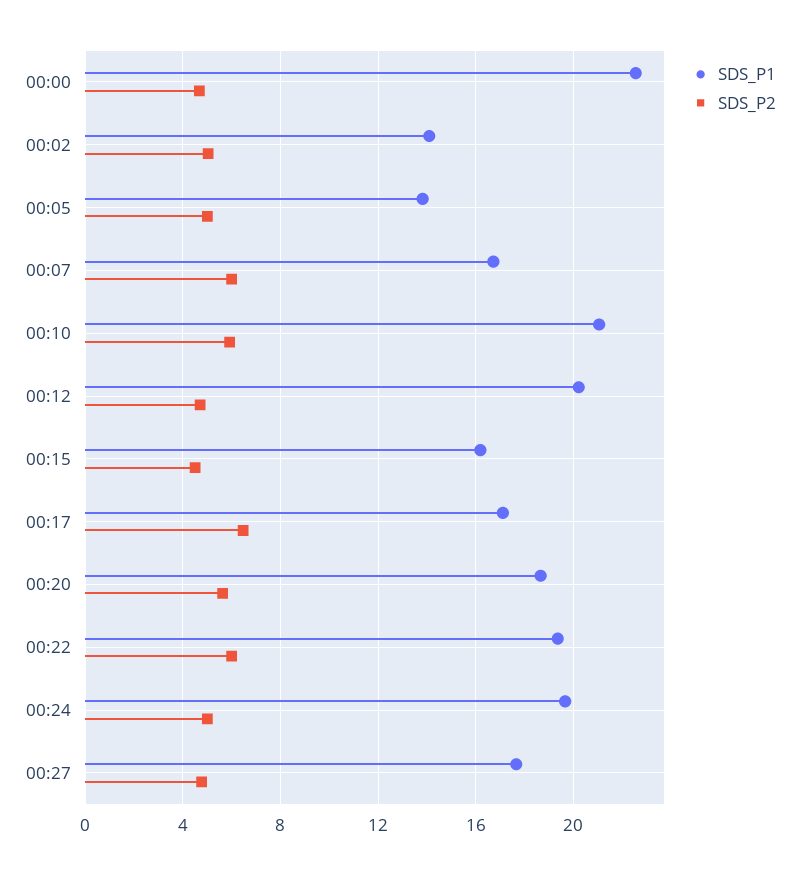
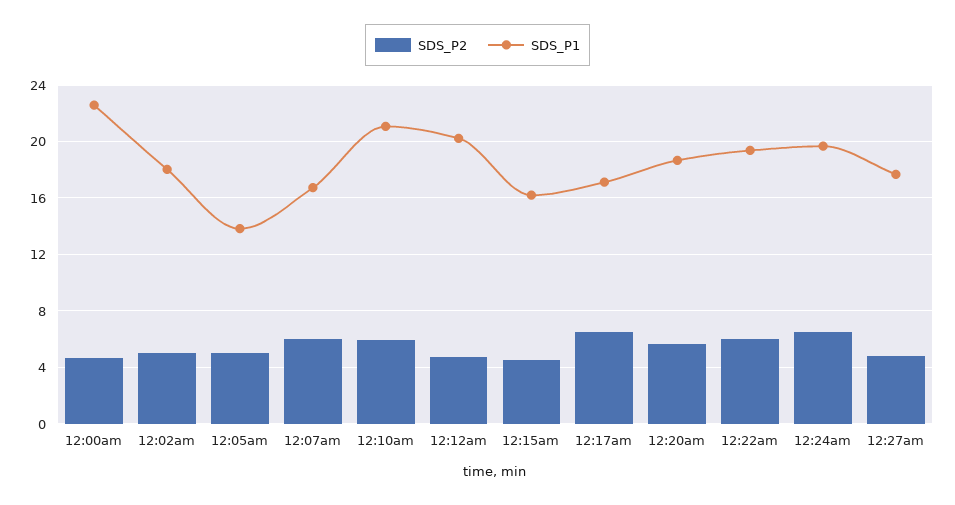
  {
    "SDS_P1": {
      "00:00": 22.5,
-     "00:02": 14,
+     "00:02": 18,
      "00:05": 14,
      "00:07": 16.5,
      "00:10": 21,
      "00:12": 20,
      "00:15": 16,
      "00:17": 17,
      "00:20": 18.5,
      "00:22": 19.5,
      "00:24": 19.5,
      "00:27": 17.5
    },
    "SDS_P2": {
      "00:00": 4.5,
      "00:02": 5,
      "00:05": 5,
      "00:07": 6,
      "00:10": 6,
      "00:12": 4.5,
      "00:15": 4.5,
      "00:17": 6.5,
      "00:20": 5.5,
      "00:22": 6,
-     "00:24": 5,
+     "00:24": 6.5,
      "00:27": 5
    }
  }

